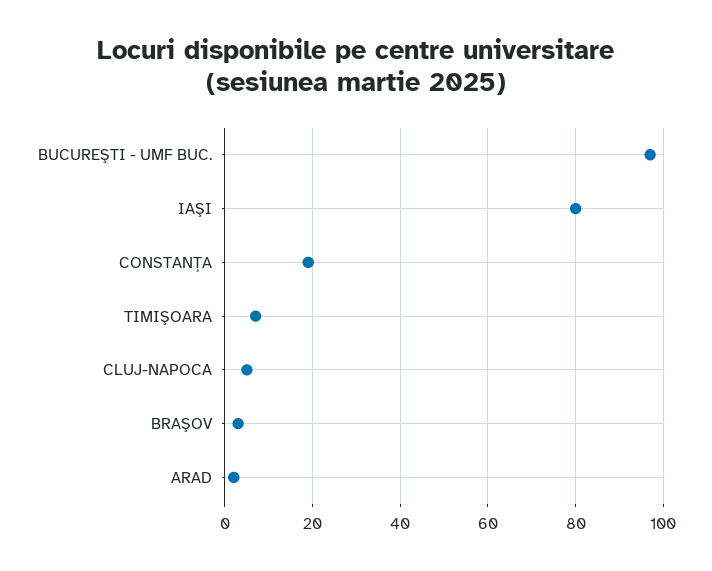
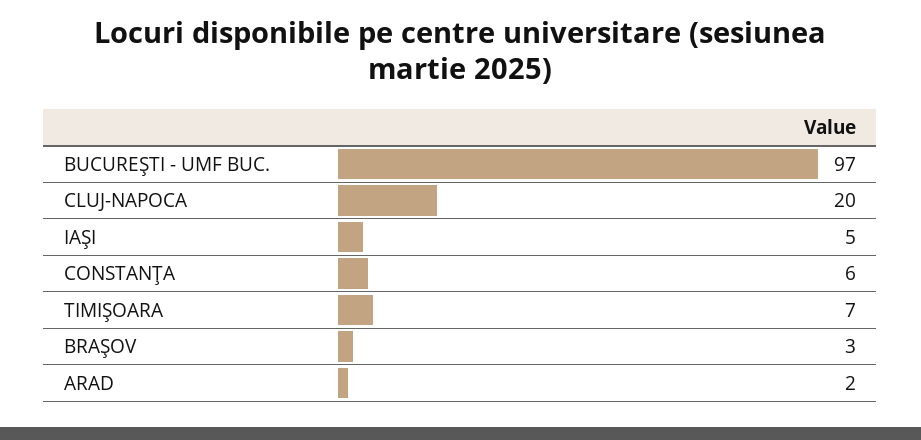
  {
    "BUCUREŞTI - UMF BUC.": 97,
-   "IAŞI": 80,
+   "IAŞI": 5,
-   "CONSTANŢA": 20,
+   "CONSTANŢA": 6,
    "TIMIŞOARA": 7,
-   "CLUJ-NAPOCA": 5,
+   "CLUJ-NAPOCA": 20,
    "BRAŞOV": 3,
    "ARAD": 2
  }

